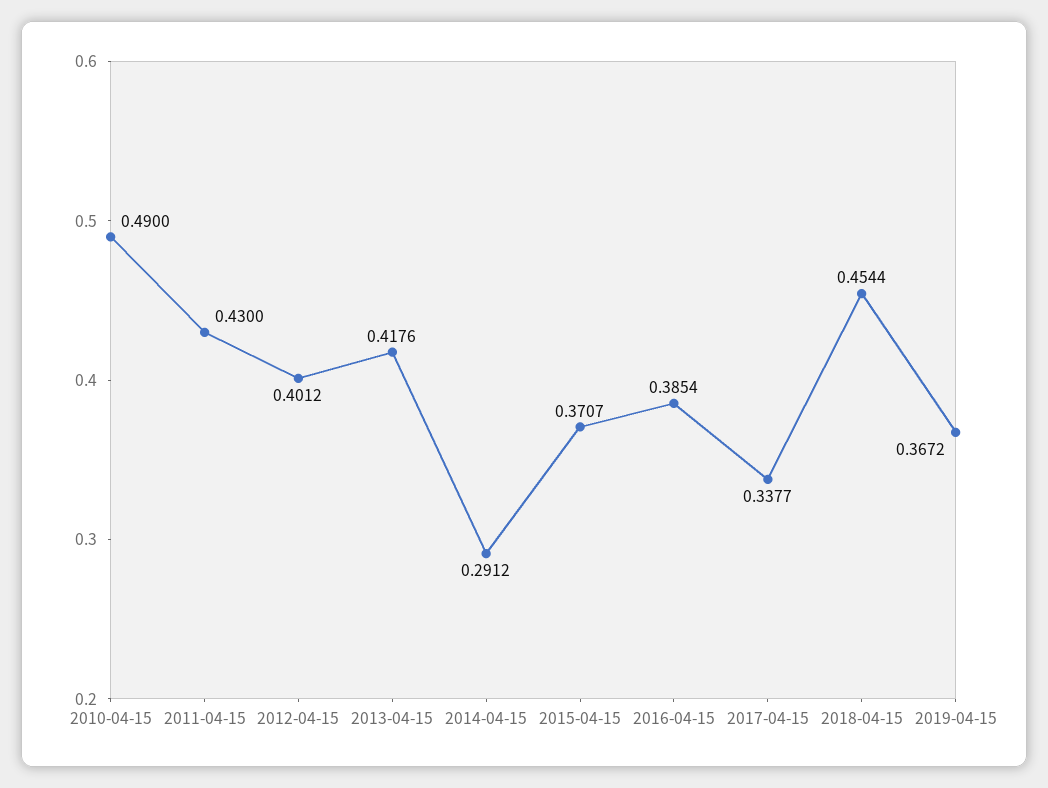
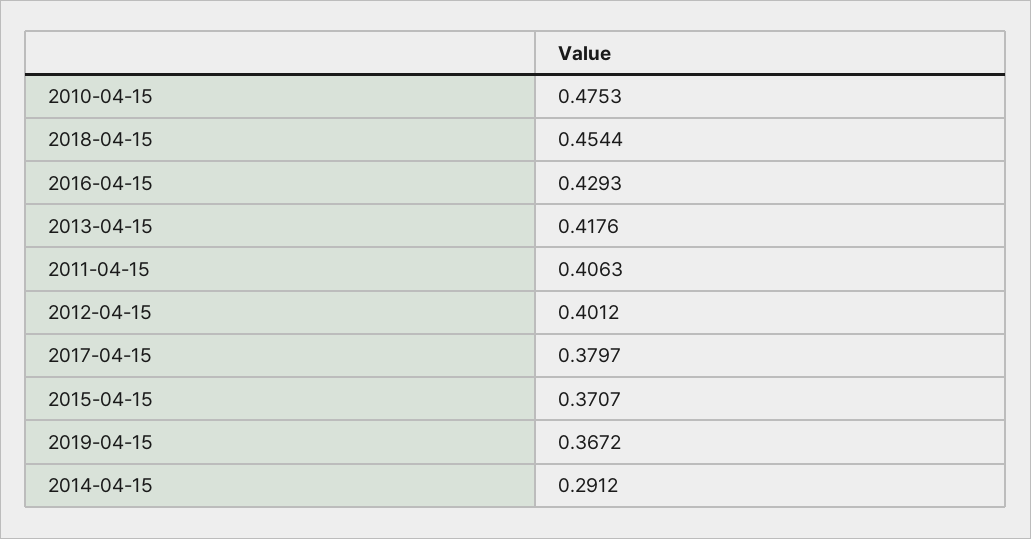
  {
-   "2010-04-15": 0.49,
+   "2010-04-15": 0.4753,
-   "2011-04-15": 0.43,
+   "2011-04-15": 0.4063,
    "2012-04-15": 0.4012,
    "2013-04-15": 0.4176,
    "2014-04-15": 0.2912,
    "2015-04-15": 0.3707,
-   "2016-04-15": 0.3854,
+   "2016-04-15": 0.4293,
-   "2017-04-15": 0.3377,
+   "2017-04-15": 0.3797,
    "2018-04-15": 0.4544,
    "2019-04-15": 0.3672
  }

